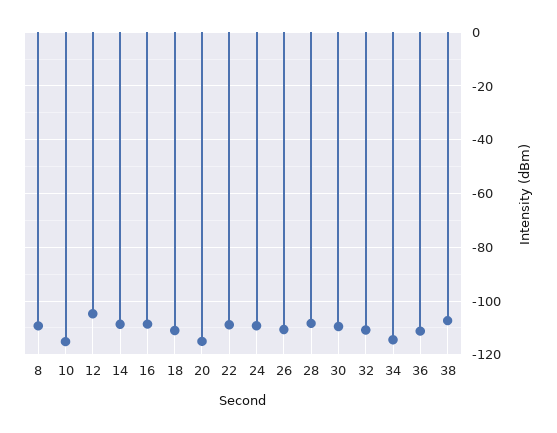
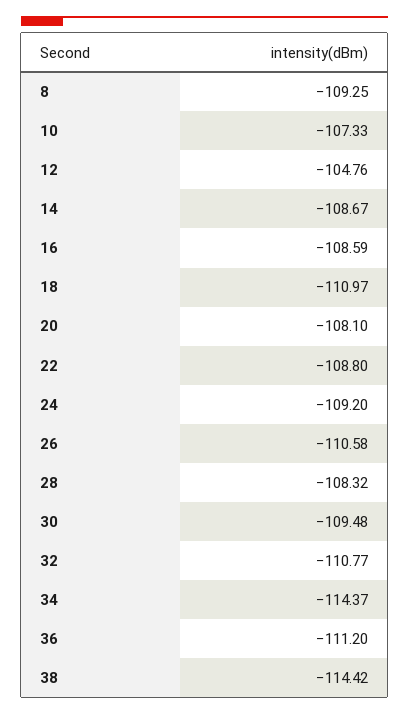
  {
    "8": -109.25,
-   "10": -115,
+   "10": -107.33,
    "12": -104.76,
    "14": -108.67,
    "16": -108.59,
    "18": -110.97,
-   "20": -115,
+   "20": -108.1,
    "22": -108.8,
    "24": -109.2,
    "26": -110.58,
    "28": -108.32,
    "30": -109.48,
    "32": -110.77,
    "34": -114.37,
    "36": -111.2,
-   "38": -107.5
+   "38": -114.42
  }

